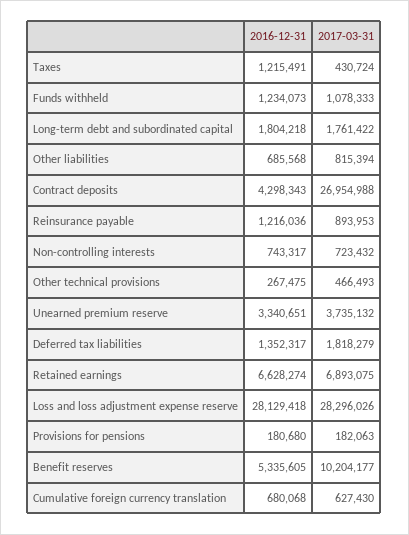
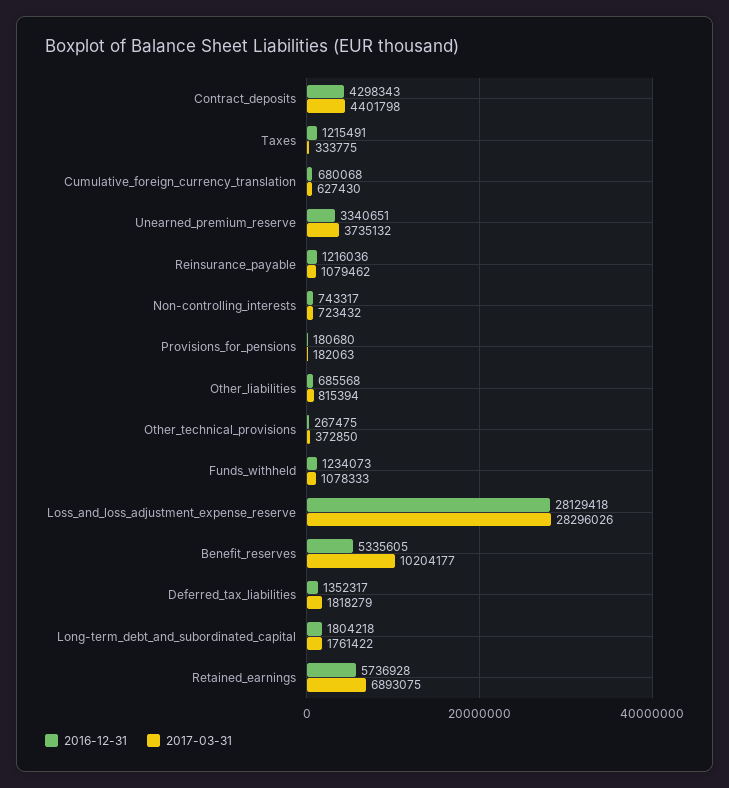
  {
    "2016-12-31": {
      "Taxes": 1215491,
      "Funds withheld": 1234073,
      "Long-term debt and subordinated capital": 1804218,
      "Other liabilities": 685568,
      "Contract deposits": 4298343,
      "Reinsurance payable": 1216036,
      "Non-controlling interests": 743317,
      "Other technical provisions": 267475,
      "Unearned premium reserve": 3340651,
      "Deferred tax liabilities": 1352317,
-     "Retained earnings": 6628274,
+     "Retained earnings": 5736928,
      "Loss and loss adjustment expense reserve": 28129418,
      "Provisions for pensions": 180680,
      "Benefit reserves": 5335605,
      "Cumulative foreign currency translation": 680068
    },
    "2017-03-31": {
-     "Taxes": 430724,
+     "Taxes": 333775,
      "Funds withheld": 1078333,
      "Long-term debt and subordinated capital": 1761422,
      "Other liabilities": 815394,
-     "Contract deposits": 26954988,
+     "Contract deposits": 4401798,
-     "Reinsurance payable": 893953,
+     "Reinsurance payable": 1079462,
      "Non-controlling interests": 723432,
-     "Other technical provisions": 466493,
+     "Other technical provisions": 372850,
      "Unearned premium reserve": 3735132,
      "Deferred tax liabilities": 1818279,
      "Retained earnings": 6893075,
      "Loss and loss adjustment expense reserve": 28296026,
      "Provisions for pensions": 182063,
      "Benefit reserves": 10204177,
      "Cumulative foreign currency translation": 627430
    }
  }

